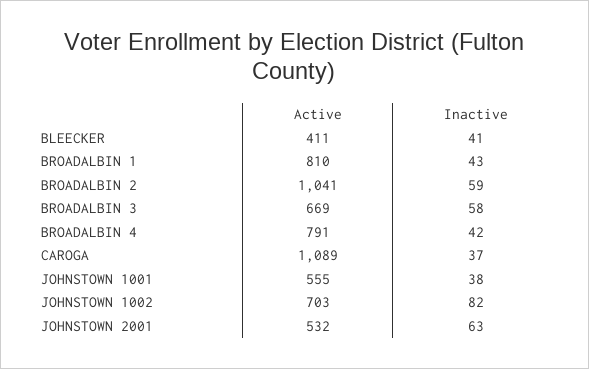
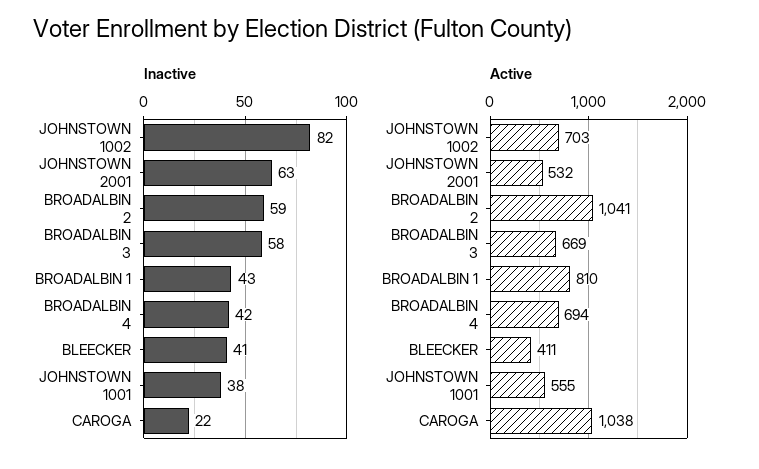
  {
    "Active": {
      "BLEECKER": 411,
      "BROADALBIN 1": 810,
      "BROADALBIN 2": 1041,
      "BROADALBIN 3": 669,
-     "BROADALBIN 4": 791,
+     "BROADALBIN 4": 694,
-     "CAROGA": 1089,
+     "CAROGA": 1038,
      "JOHNSTOWN 1001": 555,
      "JOHNSTOWN 1002": 703,
      "JOHNSTOWN 2001": 532
    },
    "Inactive": {
      "BLEECKER": 41,
      "BROADALBIN 1": 43,
      "BROADALBIN 2": 59,
      "BROADALBIN 3": 58,
      "BROADALBIN 4": 42,
-     "CAROGA": 37,
+     "CAROGA": 22,
      "JOHNSTOWN 1001": 38,
      "JOHNSTOWN 1002": 82,
      "JOHNSTOWN 2001": 63
    }
  }

